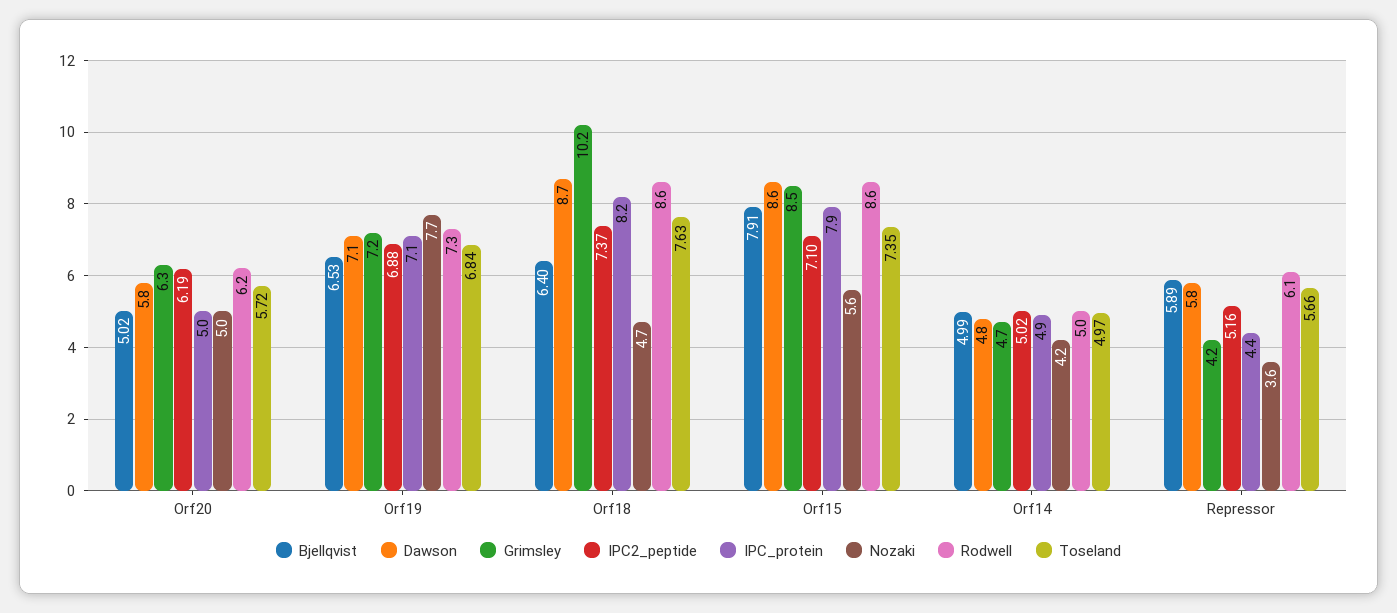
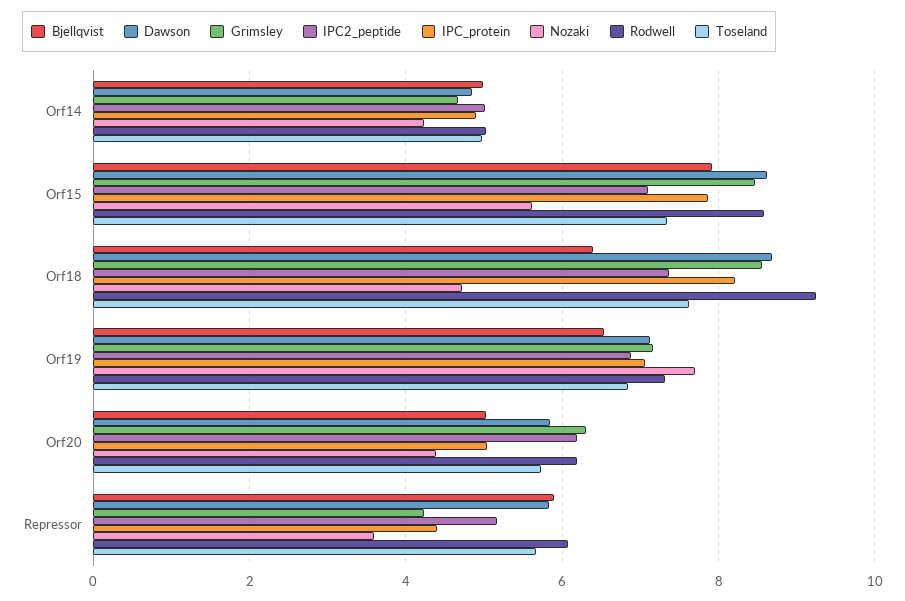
  {
    "Bjellqvist": {
      "Orf20": 5.02,
      "Orf19": 6.53,
      "Orf18": 6.4,
      "Orf15": 7.91,
      "Orf14": 4.99,
      "Repressor": 5.89
    },
    "Dawson": {
      "Orf20": 5.8,
      "Orf19": 7.1,
      "Orf18": 8.7,
      "Orf15": 8.6,
      "Orf14": 4.8,
      "Repressor": 5.8
    },
    "Grimsley": {
      "Orf20": 6.3,
      "Orf19": 7.2,
-     "Orf18": 10.2,
+     "Orf18": 8.6,
      "Orf15": 8.5,
      "Orf14": 4.7,
      "Repressor": 4.2
    },
    "IPC2_peptide": {
      "Orf20": 6.19,
      "Orf19": 6.88,
      "Orf18": 7.37,
      "Orf15": 7.1,
      "Orf14": 5.02,
      "Repressor": 5.16
    },
    "IPC_protein": {
      "Orf20": 5,
      "Orf19": 7.1,
      "Orf18": 8.2,
      "Orf15": 7.9,
      "Orf14": 4.9,
      "Repressor": 4.4
    },
    "Nozaki": {
-     "Orf20": 5,
+     "Orf20": 4.4,
      "Orf19": 7.7,
      "Orf18": 4.7,
      "Orf15": 5.6,
      "Orf14": 4.2,
      "Repressor": 3.6
    },
    "Rodwell": {
      "Orf20": 6.2,
      "Orf19": 7.3,
-     "Orf18": 8.6,
+     "Orf18": 9.2,
      "Orf15": 8.6,
      "Orf14": 5,
      "Repressor": 6.1
    },
    "Toseland": {
      "Orf20": 5.72,
      "Orf19": 6.84,
      "Orf18": 7.63,
      "Orf15": 7.35,
      "Orf14": 4.97,
      "Repressor": 5.66
    }
  }

